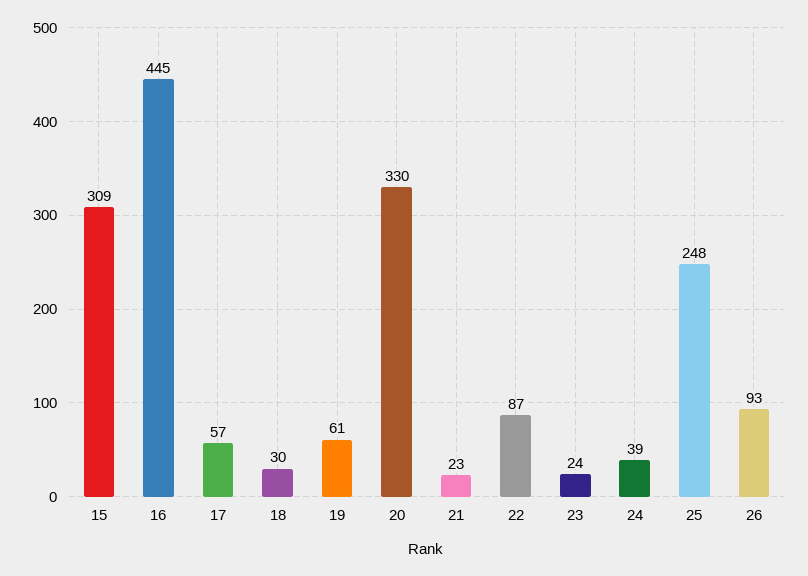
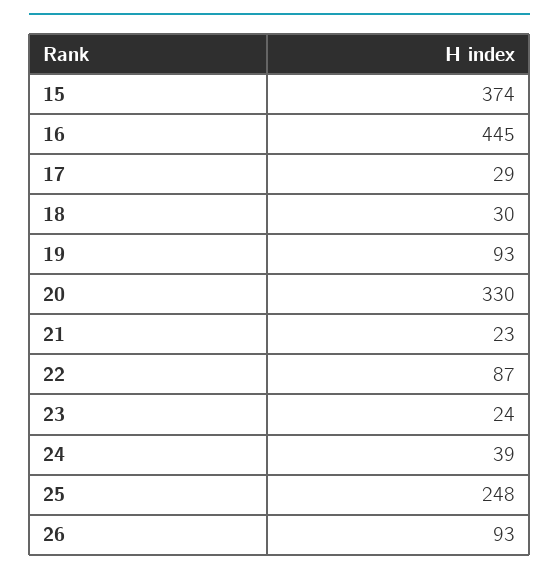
  {
-   "15": 309,
+   "15": 374,
    "16": 445,
-   "17": 57,
+   "17": 29,
    "18": 30,
-   "19": 61,
+   "19": 93,
    "20": 330,
    "21": 23,
    "22": 87,
    "23": 24,
    "24": 39,
    "25": 248,
    "26": 93
  }

